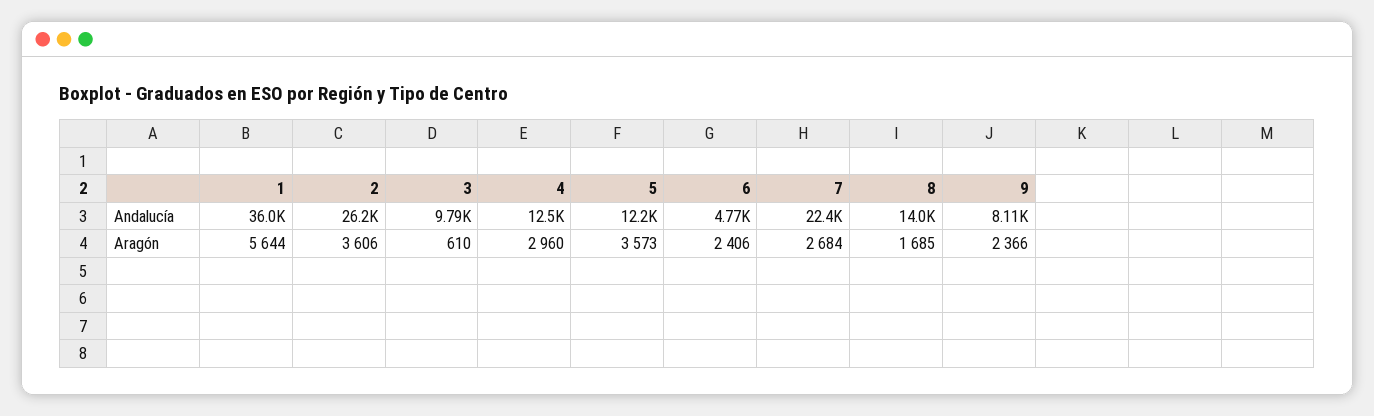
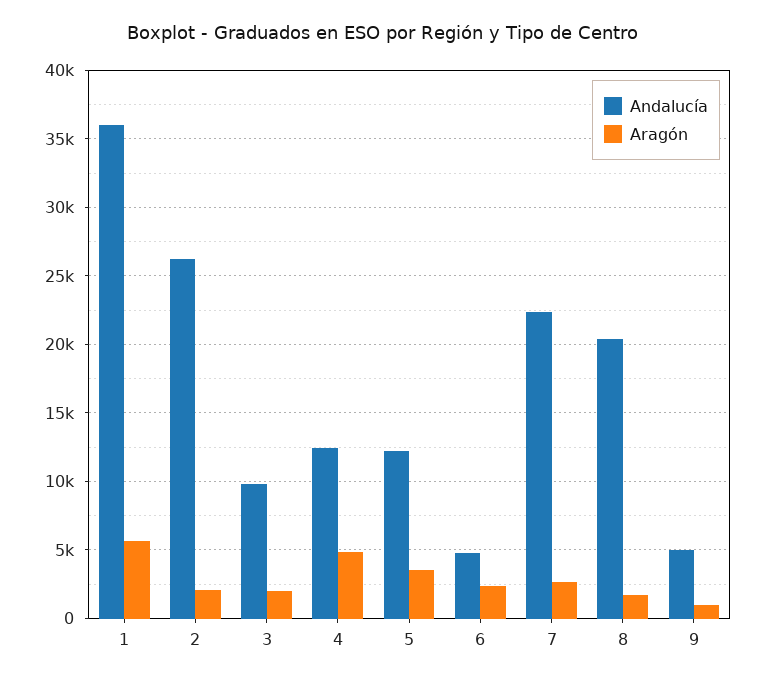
  {
    "Andalucía": {
      "1": 36000,
      "2": 26200,
      "3": 9790,
      "4": 12500,
      "5": 12200,
      "6": 4770,
      "7": 22400,
-     "8": 14000,
+     "8": 20500,
-     "9": 8110
+     "9": 5000
    },
    "Aragón": {
      "1": 5644,
-     "2": 3606,
+     "2": 2000,
-     "3": 610,
+     "3": 2000,
-     "4": 2960,
+     "4": 5000,
      "5": 3573,
      "6": 2406,
      "7": 2684,
      "8": 1685,
-     "9": 2366
+     "9": 1000
    }
  }

